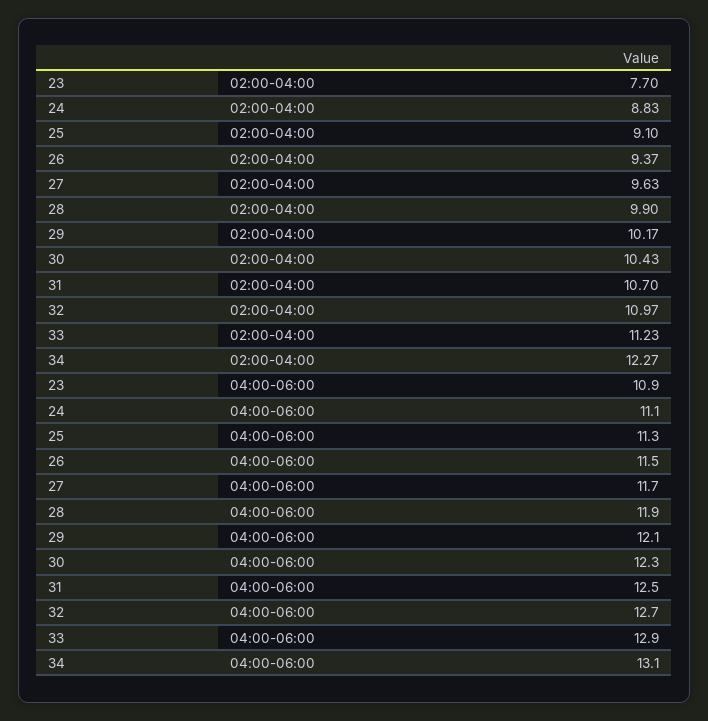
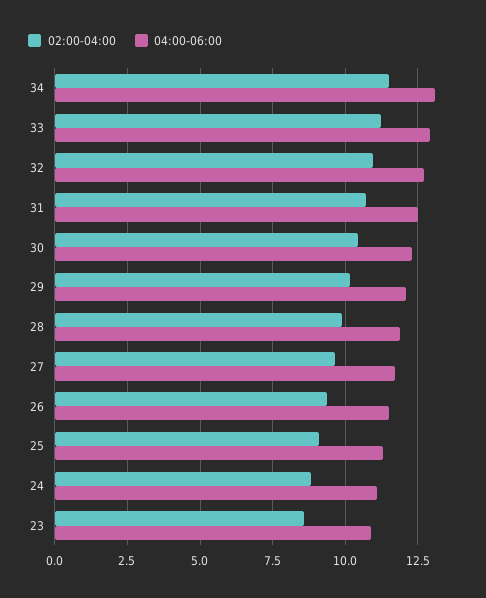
  {
    "02:00-04:00": {
-     "23": 7.7,
+     "23": 8.5,
      "24": 8.83,
      "25": 9.1,
      "26": 9.37,
      "27": 9.63,
      "28": 9.9,
      "29": 10.17,
      "30": 10.43,
      "31": 10.7,
      "32": 10.97,
      "33": 11.23,
-     "34": 12.27
+     "34": 11.5
    },
    "04:00-06:00": {
      "23": 10.9,
      "24": 11.1,
      "25": 11.3,
      "26": 11.5,
      "27": 11.7,
      "28": 11.9,
      "29": 12.1,
      "30": 12.3,
      "31": 12.5,
      "32": 12.7,
      "33": 12.9,
      "34": 13.1
    }
  }

